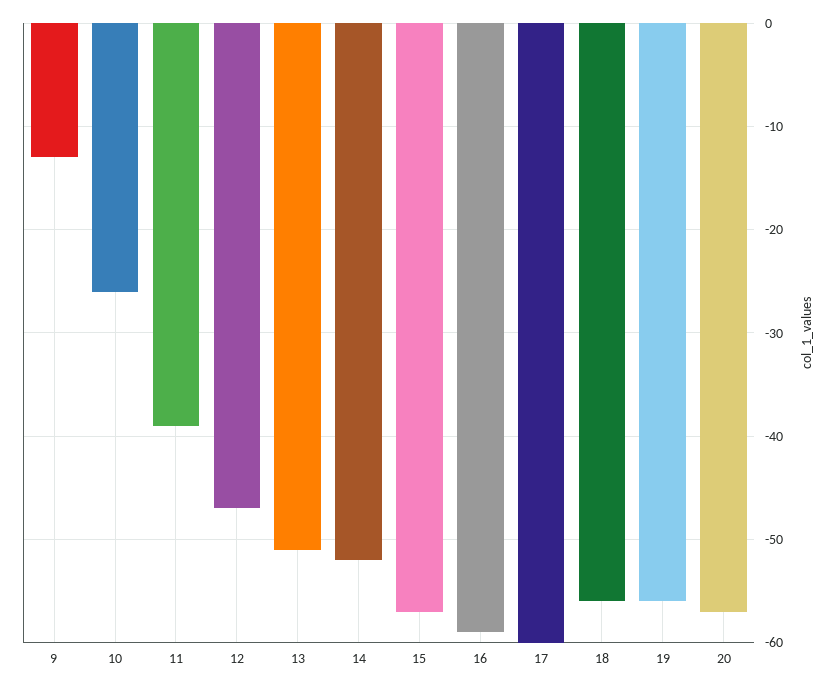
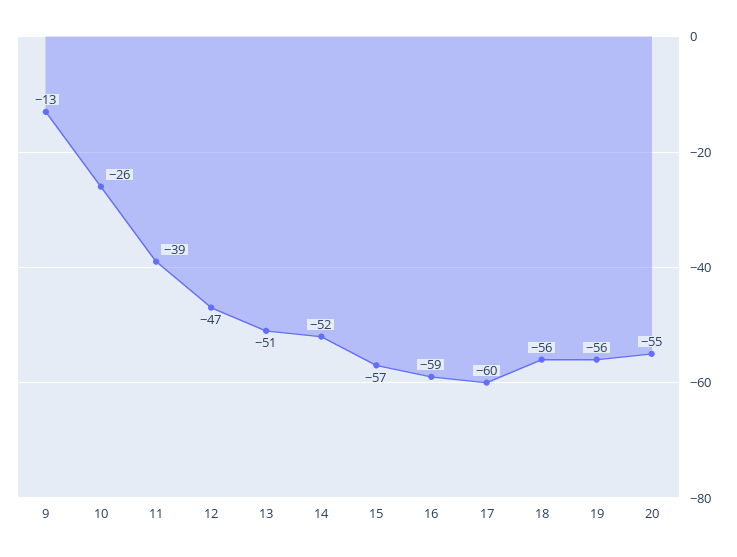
  {
    "9": -13,
    "10": -26,
    "11": -39,
    "12": -47,
    "13": -51,
    "14": -52,
    "15": -57,
    "16": -59,
    "17": -60,
    "18": -56,
    "19": -56,
-   "20": -57
+   "20": -55
  }

